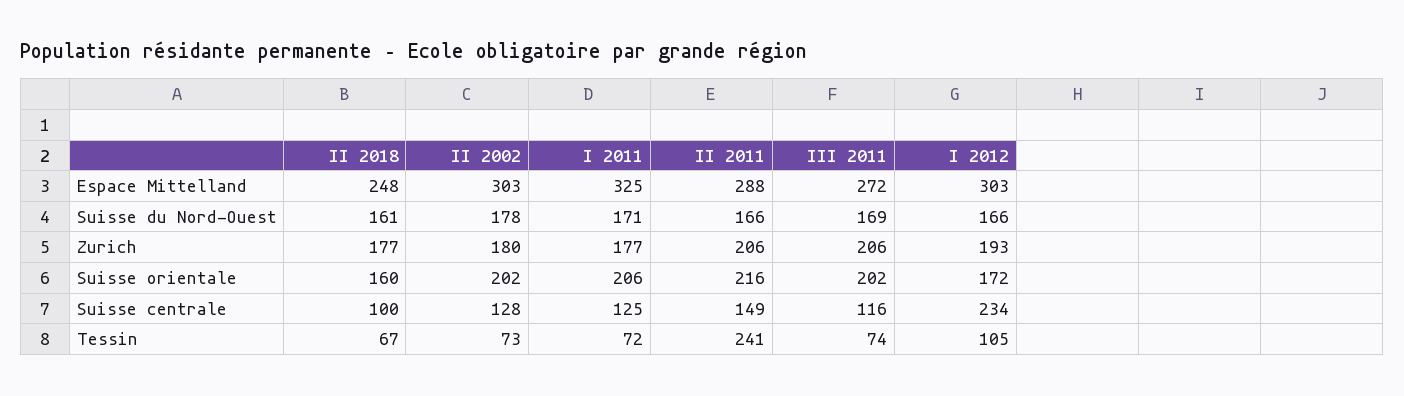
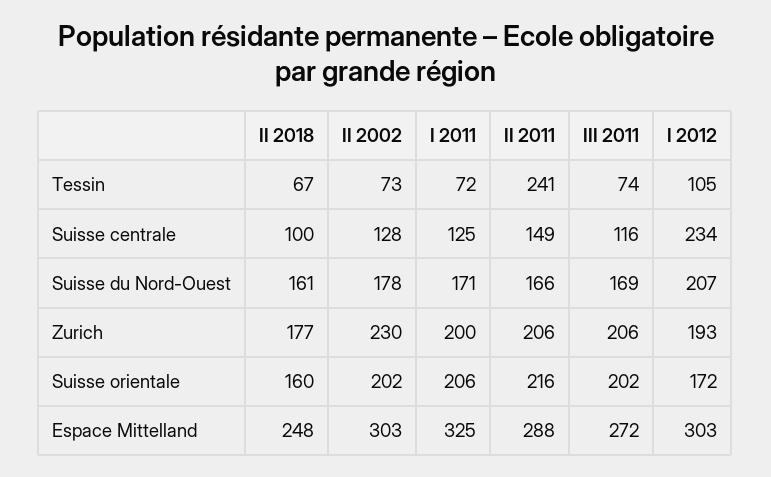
  {
    "II 2018": {
      "Espace Mittelland": 248,
      "Suisse du Nord-Ouest": 161,
      "Zurich": 177,
      "Suisse orientale": 160,
      "Suisse centrale": 100,
      "Tessin": 67
    },
    "II 2002": {
      "Espace Mittelland": 303,
      "Suisse du Nord-Ouest": 178,
-     "Zurich": 180,
+     "Zurich": 230,
      "Suisse orientale": 202,
      "Suisse centrale": 128,
      "Tessin": 73
    },
    "I 2011": {
      "Espace Mittelland": 325,
      "Suisse du Nord-Ouest": 171,
-     "Zurich": 177,
+     "Zurich": 200,
      "Suisse orientale": 206,
      "Suisse centrale": 125,
      "Tessin": 72
    },
    "II 2011": {
      "Espace Mittelland": 288,
      "Suisse du Nord-Ouest": 166,
      "Zurich": 206,
      "Suisse orientale": 216,
      "Suisse centrale": 149,
      "Tessin": 241
    },
    "III 2011": {
      "Espace Mittelland": 272,
      "Suisse du Nord-Ouest": 169,
      "Zurich": 206,
      "Suisse orientale": 202,
      "Suisse centrale": 116,
      "Tessin": 74
    },
    "I 2012": {
      "Espace Mittelland": 303,
-     "Suisse du Nord-Ouest": 166,
+     "Suisse du Nord-Ouest": 207,
      "Zurich": 193,
      "Suisse orientale": 172,
      "Suisse centrale": 234,
      "Tessin": 105
    }
  }

